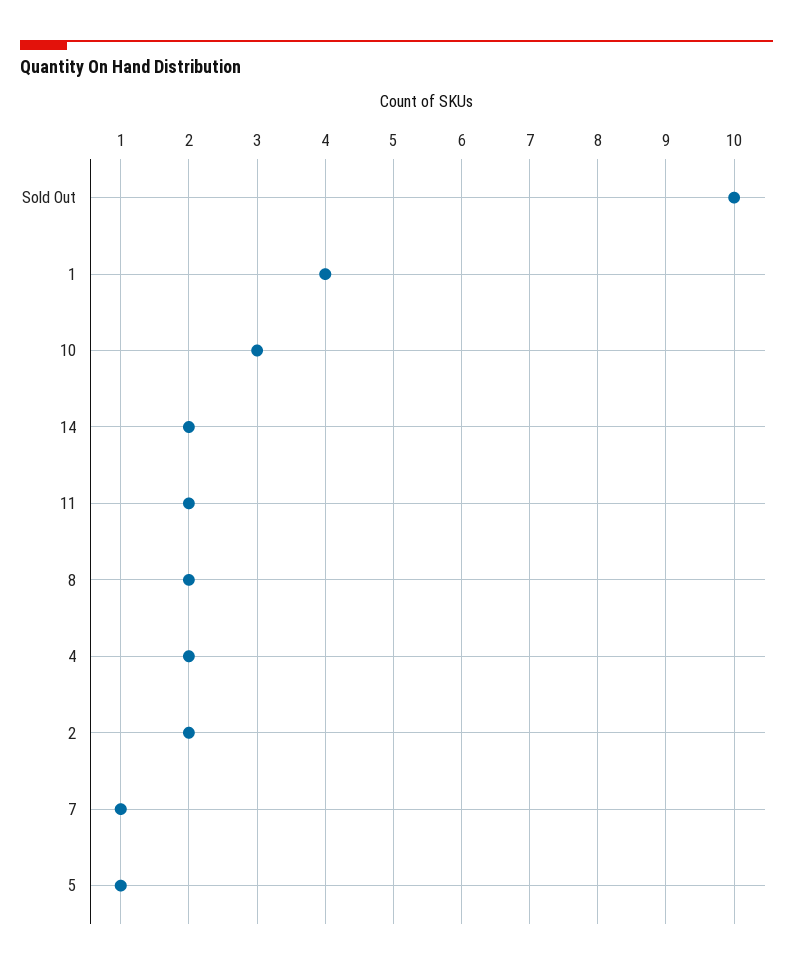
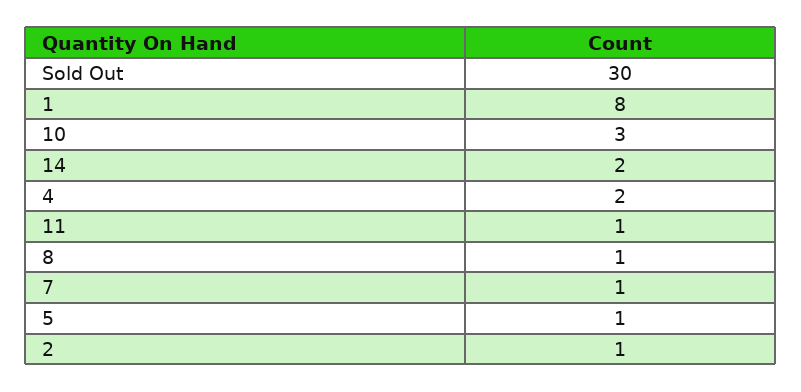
  {
-   "Sold Out": 10,
+   "Sold Out": 30,
-   "1": 4,
+   "1": 8,
    "10": 3,
    "14": 2,
-   "11": 2,
+   "11": 1,
-   "8": 2,
+   "8": 1,
    "4": 2,
-   "2": 2,
+   "2": 1,
    "7": 1,
    "5": 1
  }

